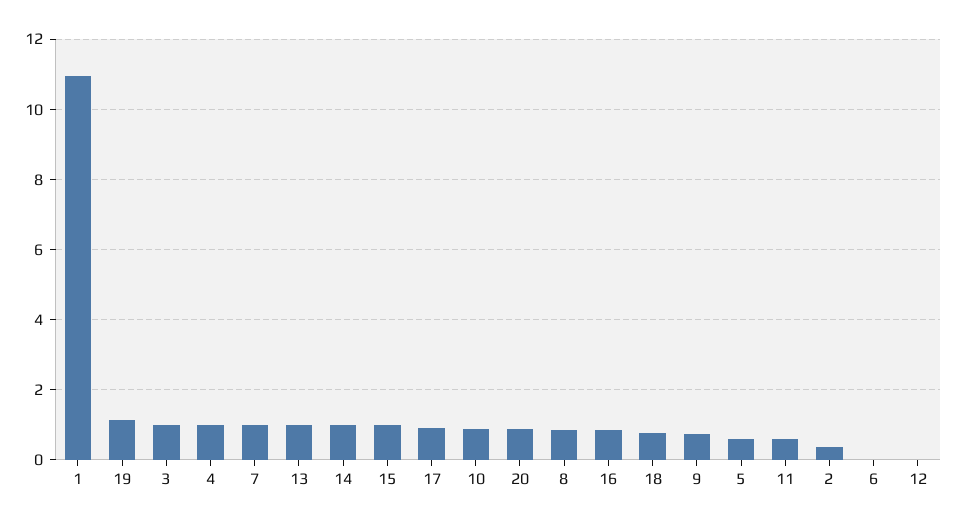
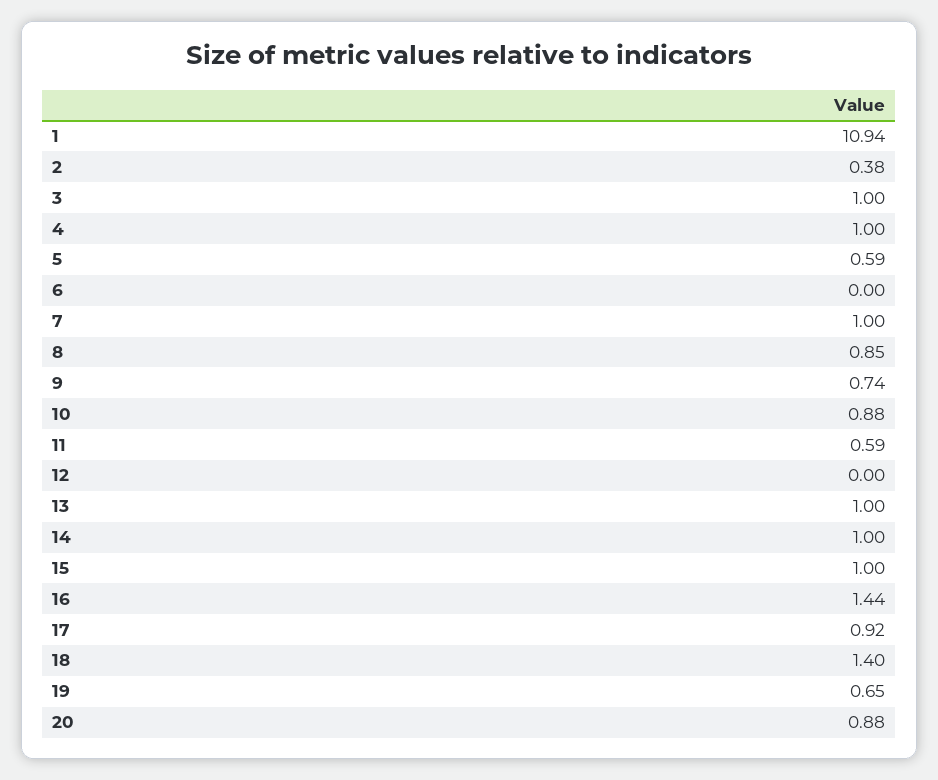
  {
    "1": 10.94,
-   "19": 1.2,
+   "19": 0.65,
    "3": 1,
    "4": 1,
    "7": 1,
    "13": 1,
    "14": 1,
    "15": 1,
    "17": 0.92,
    "10": 0.88,
    "20": 0.88,
    "8": 0.85,
-   "16": 0.8,
+   "16": 1.44,
-   "18": 0.8,
+   "18": 1.4,
    "9": 0.74,
    "5": 0.59,
    "11": 0.59,
    "2": 0.38,
    "6": 0,
    "12": 0
  }

